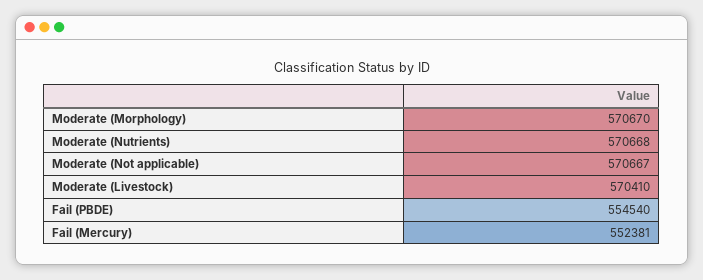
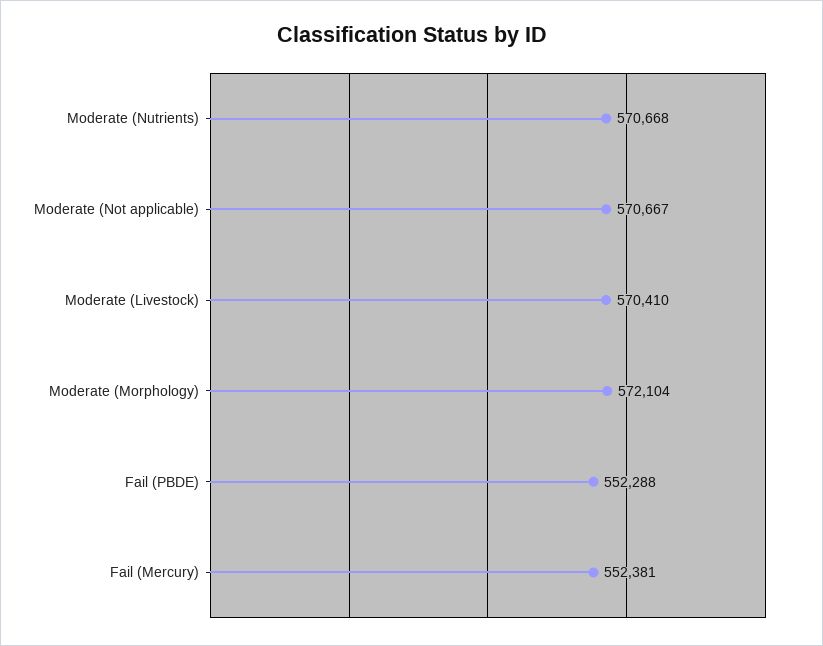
  {
-   "Moderate (Morphology)": 570670,
+   "Moderate (Morphology)": 572104,
    "Moderate (Nutrients)": 570668,
    "Moderate (Not applicable)": 570667,
    "Moderate (Livestock)": 570410,
-   "Fail (PBDE)": 554540,
+   "Fail (PBDE)": 552288,
    "Fail (Mercury)": 552381
  }

